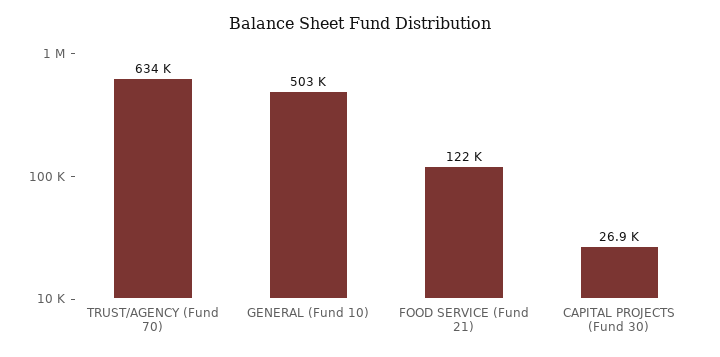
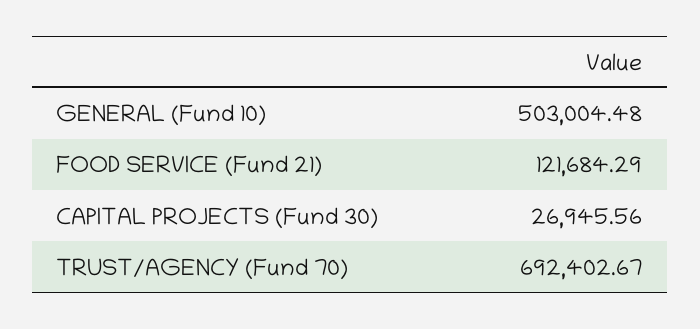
  {
-   "TRUST/AGENCY (Fund 70)": 634000,
+   "TRUST/AGENCY (Fund 70)": 692402.67,
    "GENERAL (Fund 10)": 503004.48,
    "FOOD SERVICE (Fund 21)": 121684.29,
    "CAPITAL PROJECTS (Fund 30)": 26945.56
  }

